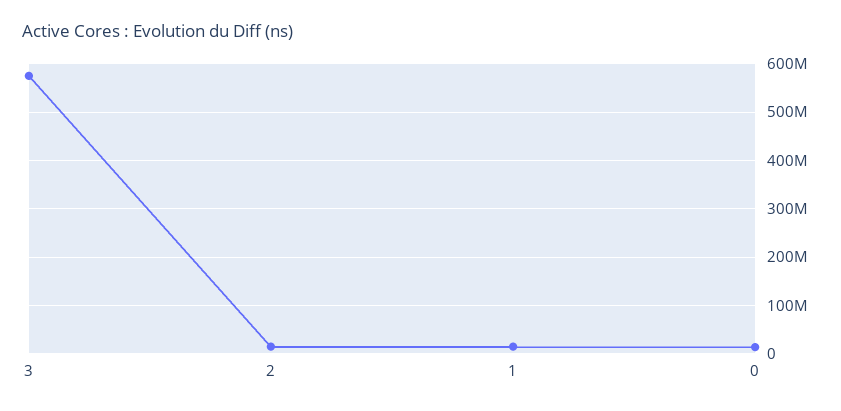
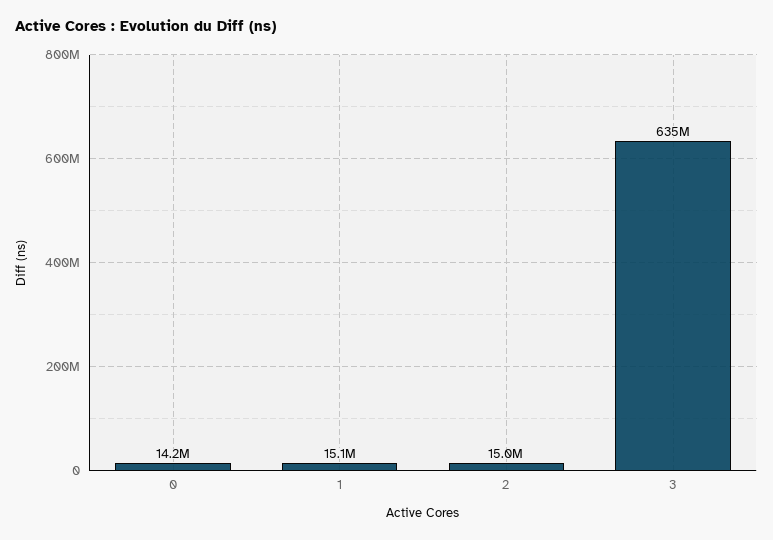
  {
-   "3": 580000000,
+   "3": 635000000,
    "2": 15000000,
    "1": 15100000,
    "0": 14200000
  }

